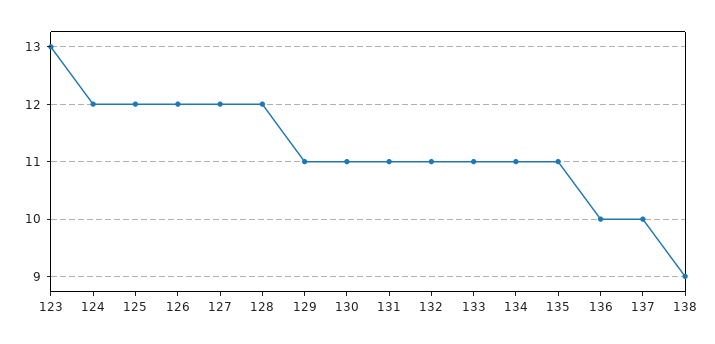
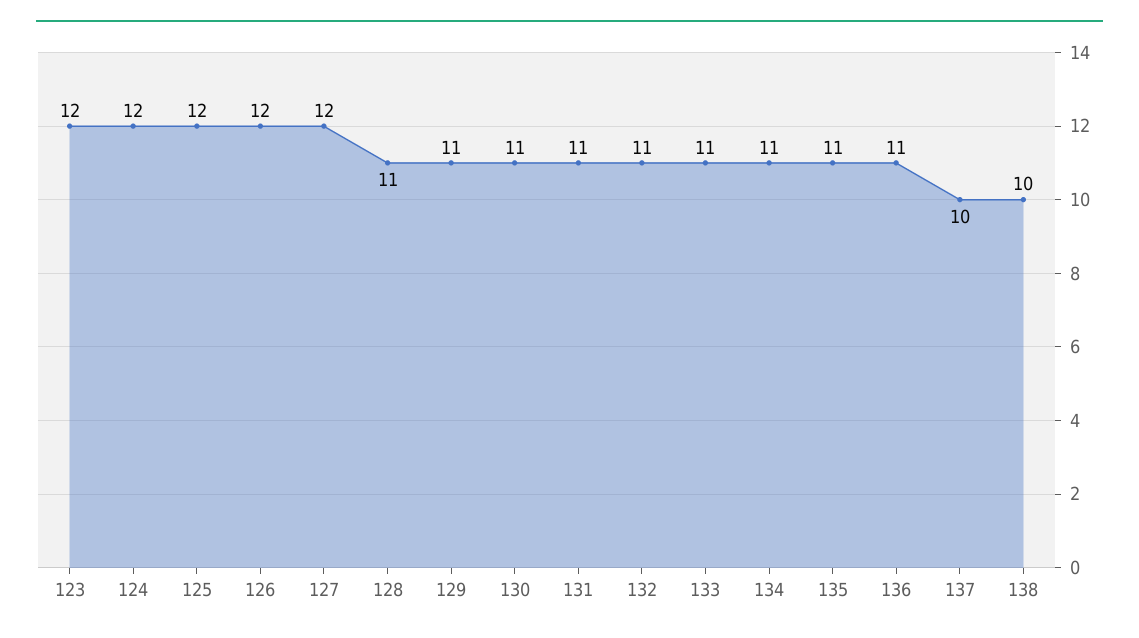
  {
-   "123": 13,
+   "123": 12,
    "124": 12,
    "125": 12,
    "126": 12,
    "127": 12,
-   "128": 12,
+   "128": 11,
    "129": 11,
    "130": 11,
    "131": 11,
    "132": 11,
    "133": 11,
    "134": 11,
    "135": 11,
-   "136": 10,
+   "136": 11,
    "137": 10,
-   "138": 9
+   "138": 10
  }

